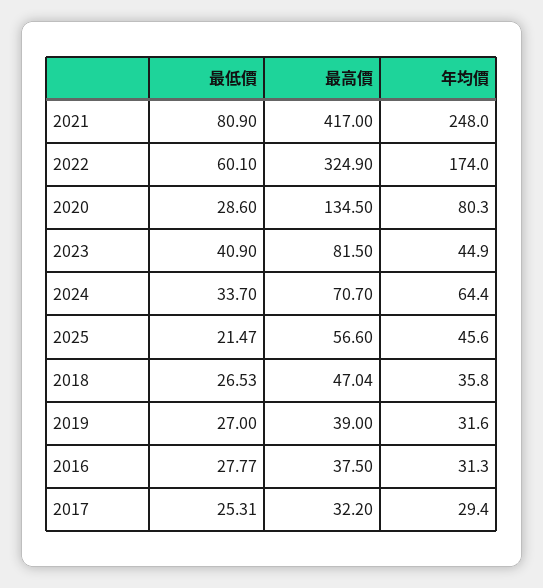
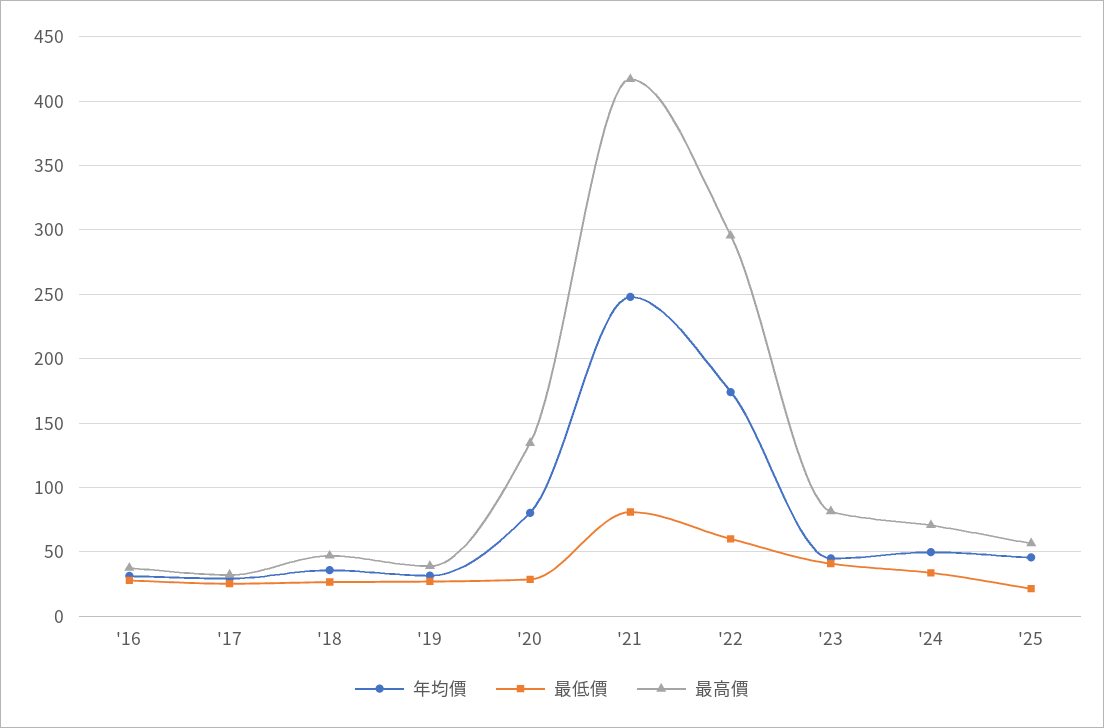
  {
    "最低價": {
      "2021": 80.9,
      "2022": 60.1,
      "2020": 28.6,
      "2023": 40.9,
      "2024": 33.7,
      "2025": 21.47,
      "2018": 26.53,
      "2019": 27,
      "2016": 27.77,
      "2017": 25.31
    },
    "最高價": {
      "2021": 417,
-     "2022": 324.9,
+     "2022": 295,
      "2020": 134.5,
      "2023": 81.5,
      "2024": 70.7,
      "2025": 56.6,
      "2018": 47.04,
      "2019": 39,
      "2016": 37.5,
      "2017": 32.2
    },
    "年均價": {
      "2021": 248,
      "2022": 174,
      "2020": 80.3,
      "2023": 44.9,
-     "2024": 64.4,
+     "2024": 50,
      "2025": 45.6,
      "2018": 35.8,
      "2019": 31.6,
      "2016": 31.3,
      "2017": 29.4
    }
  }

